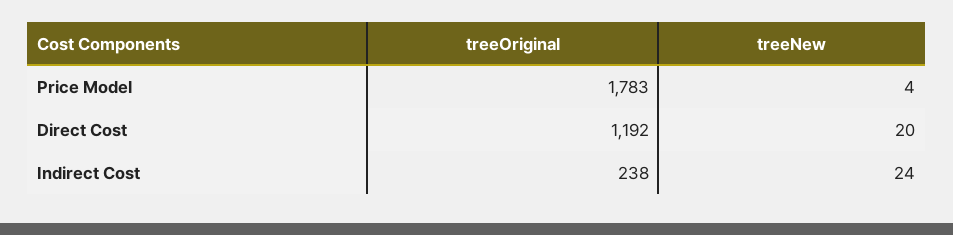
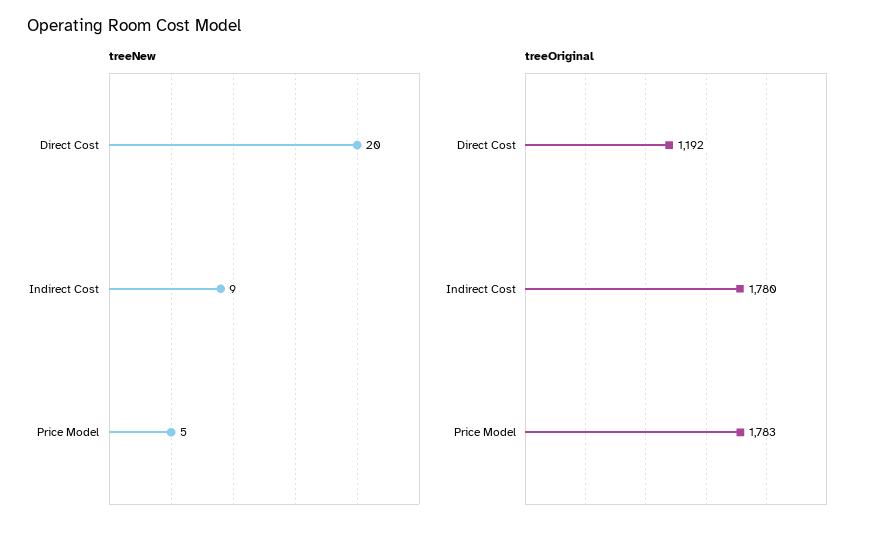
  {
    "treeOriginal": {
      "Price Model": 1783,
      "Direct Cost": 1192,
-     "Indirect Cost": 238
+     "Indirect Cost": 1780
    },
    "treeNew": {
-     "Price Model": 4,
+     "Price Model": 5,
      "Direct Cost": 20,
-     "Indirect Cost": 24
+     "Indirect Cost": 9
    }
  }

